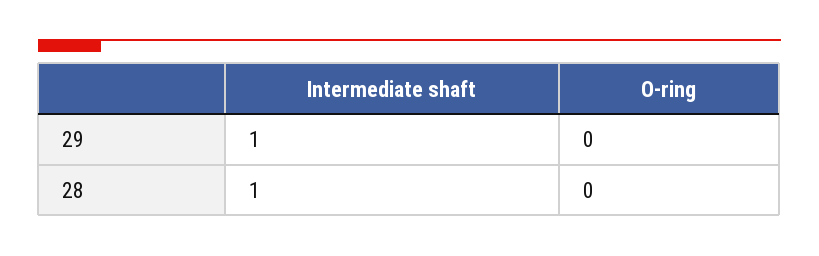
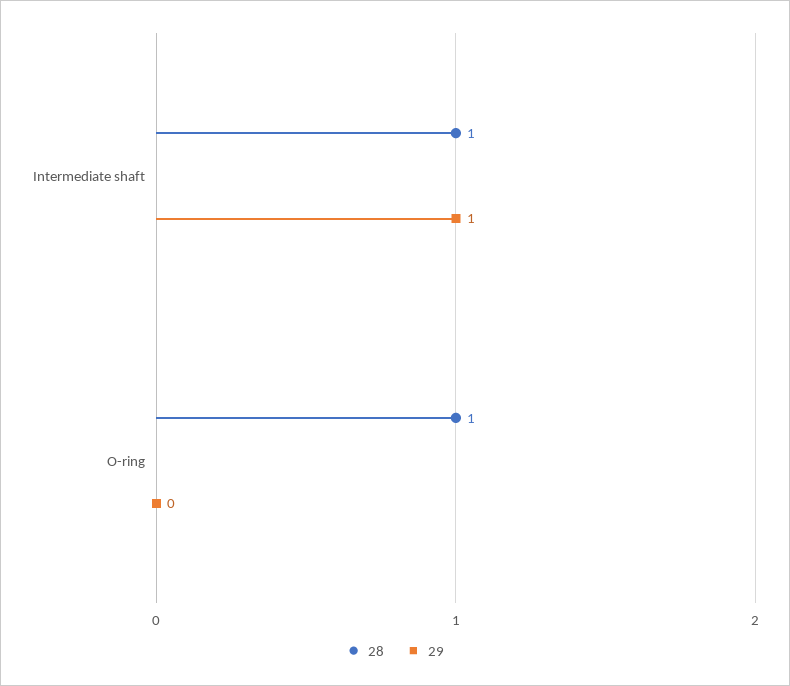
  {
    "29": {
      "Intermediate shaft": 1,
      "O-ring": 0
    },
    "28": {
      "Intermediate shaft": 1,
-     "O-ring": 0
+     "O-ring": 1
    }
  }

